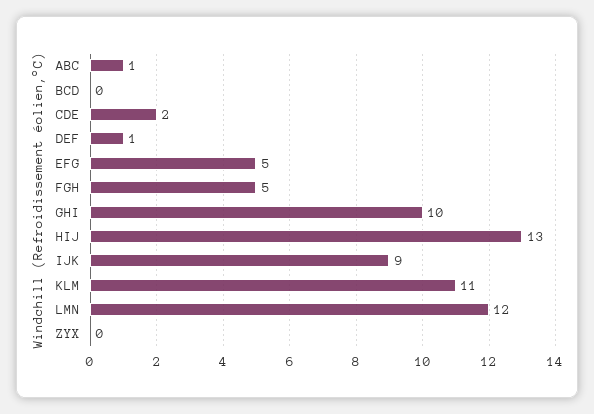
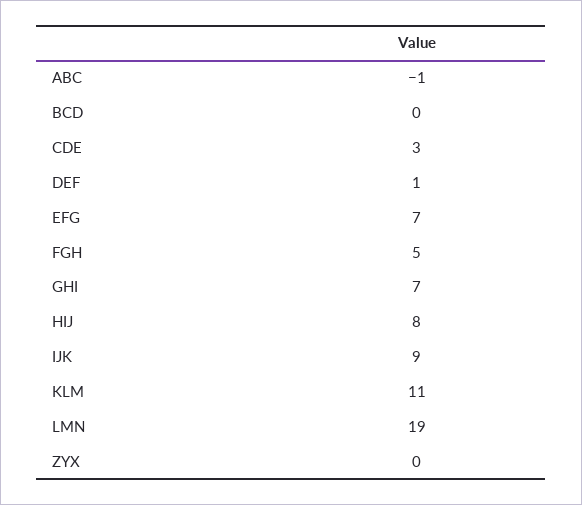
  {
-   "ABC": 1,
+   "ABC": -1,
    "BCD": 0,
-   "CDE": 2,
+   "CDE": 3,
    "DEF": 1,
-   "EFG": 5,
+   "EFG": 7,
    "FGH": 5,
-   "GHI": 10,
+   "GHI": 7,
-   "HIJ": 13,
+   "HIJ": 8,
    "IJK": 9,
    "KLM": 11,
-   "LMN": 12,
+   "LMN": 19,
    "ZYX": 0
  }

